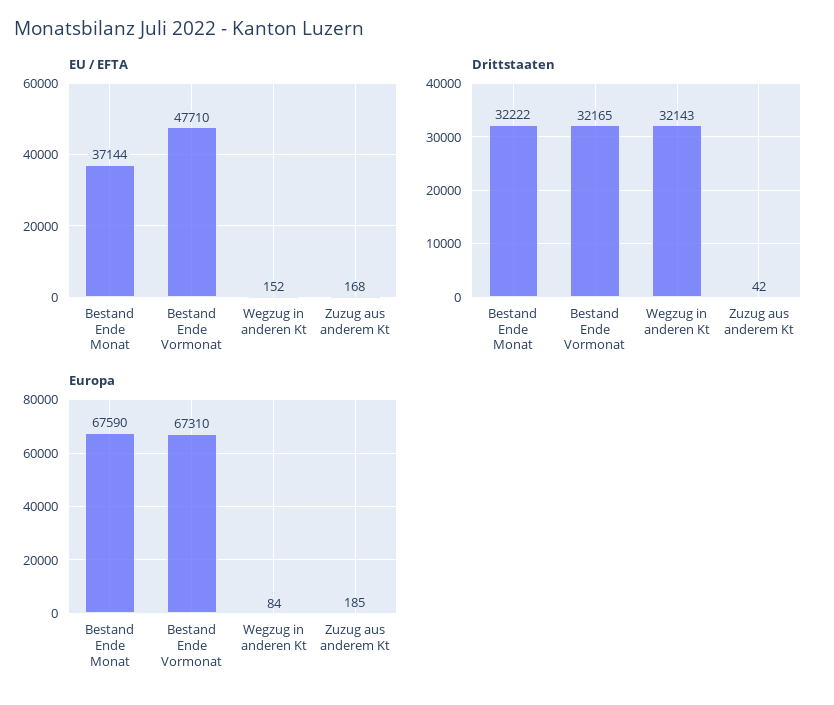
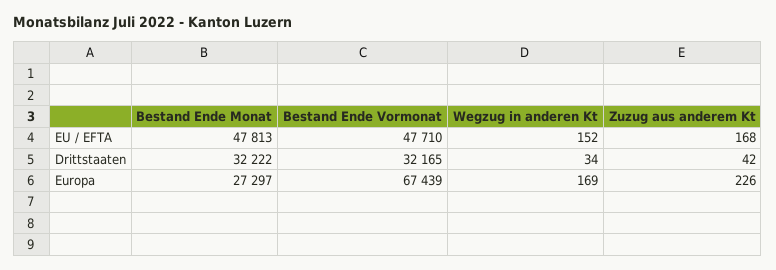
  {
    "EU / EFTA": {
-     "Bestand Ende Monat": 37144,
+     "Bestand Ende Monat": 47813,
      "Bestand Ende Vormonat": 47710,
      "Wegzug in anderen Kt": 152,
      "Zuzug aus anderem Kt": 168
    },
    "Drittstaaten": {
      "Bestand Ende Monat": 32222,
      "Bestand Ende Vormonat": 32165,
-     "Wegzug in anderen Kt": 32143,
+     "Wegzug in anderen Kt": 34,
      "Zuzug aus anderem Kt": 42
    },
    "Europa": {
-     "Bestand Ende Monat": 67590,
+     "Bestand Ende Monat": 27297,
-     "Bestand Ende Vormonat": 67310,
+     "Bestand Ende Vormonat": 67439,
-     "Wegzug in anderen Kt": 84,
+     "Wegzug in anderen Kt": 169,
-     "Zuzug aus anderem Kt": 185
+     "Zuzug aus anderem Kt": 226
    }
  }

